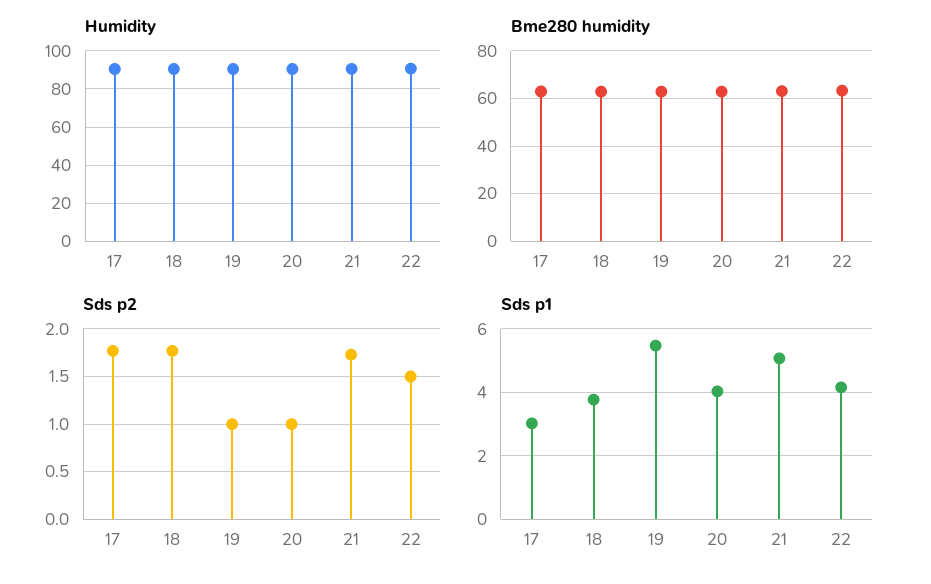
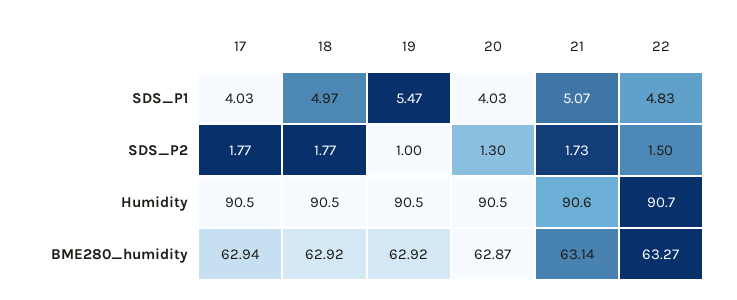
  {
    "Humidity": {
      "17": 90.5,
      "18": 90.5,
      "19": 90.5,
      "20": 90.5,
      "21": 90.6,
      "22": 90.7
    },
    "Bme280 humidity": {
      "17": 62.94,
      "18": 62.92,
      "19": 62.92,
      "20": 62.87,
      "21": 63.14,
      "22": 63.27
    },
    "Sds p2": {
      "17": 1.77,
      "18": 1.77,
      "19": 1,
-     "20": 1,
+     "20": 1.3,
      "21": 1.73,
      "22": 1.5
    },
    "Sds p1": {
-     "17": 3,
+     "17": 4.03,
-     "18": 3.8,
+     "18": 4.97,
      "19": 5.47,
      "20": 4.03,
      "21": 5.07,
-     "22": 4.2
+     "22": 4.83
    }
  }

